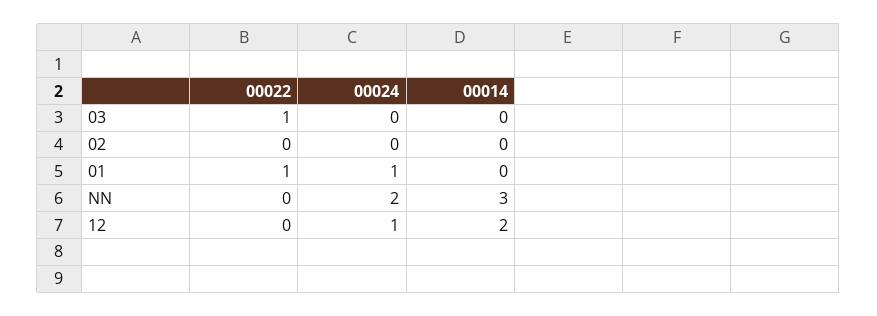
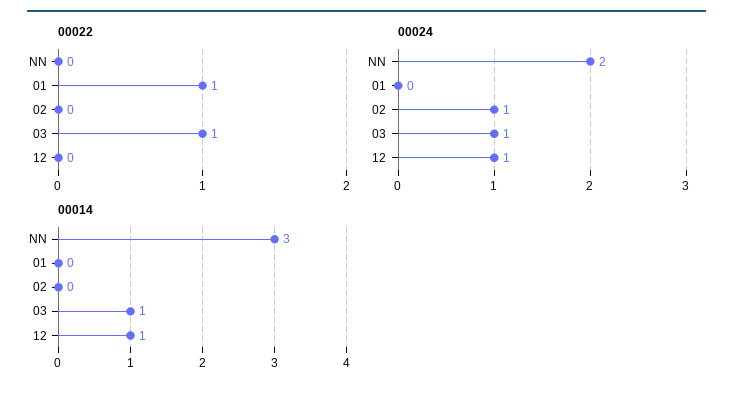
  {
    "00022": {
      "03": 1,
      "02": 0,
      "01": 1,
      "NN": 0,
      "12": 0
    },
    "00024": {
-     "03": 0,
+     "03": 1,
-     "02": 0,
+     "02": 1,
-     "01": 1,
+     "01": 0,
      "NN": 2,
      "12": 1
    },
    "00014": {
-     "03": 0,
+     "03": 1,
      "02": 0,
      "01": 0,
      "NN": 3,
-     "12": 2
+     "12": 1
    }
  }

